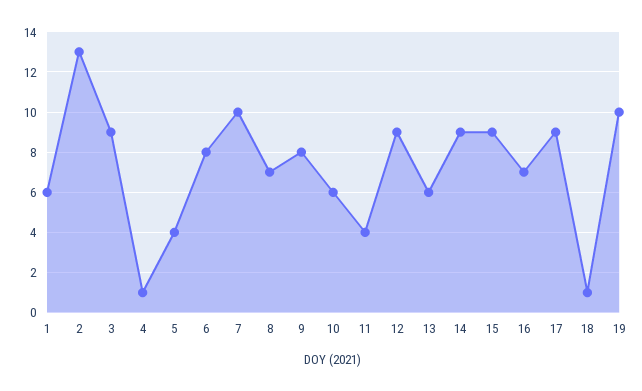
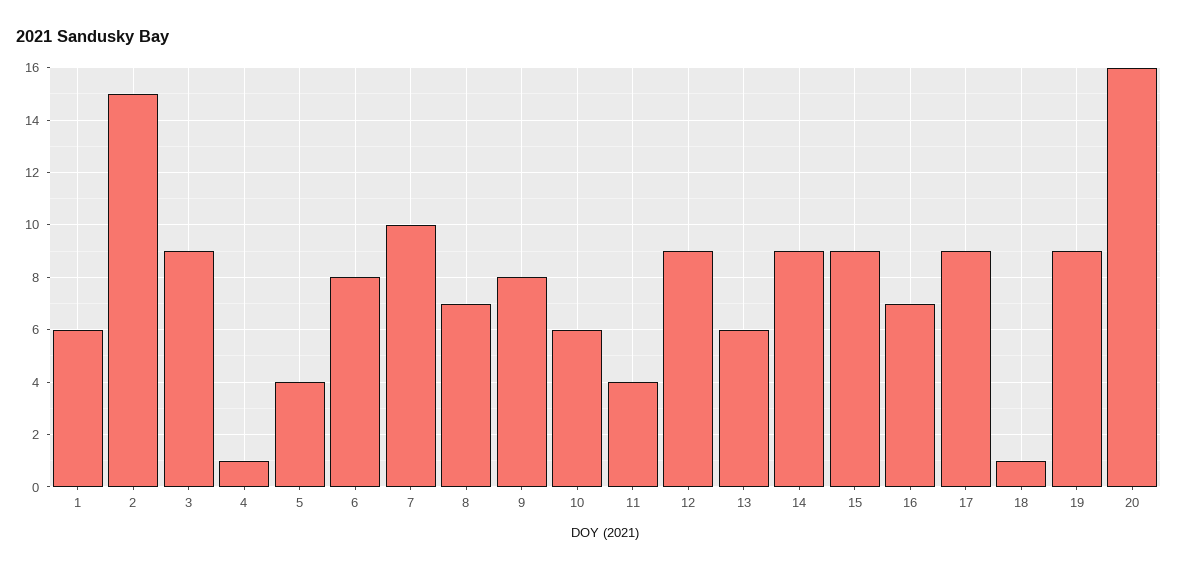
  {
    "1": 6,
-   "2": 13,
+   "2": 15,
    "3": 9,
    "4": 1,
    "5": 4,
    "6": 8,
    "7": 10,
    "8": 7,
    "9": 8,
    "10": 6,
    "11": 4,
    "12": 9,
    "13": 6,
    "14": 9,
    "15": 9,
    "16": 7,
    "17": 9,
    "18": 1,
-   "19": 10
+   "19": 9,
+   "20": 16
  }

